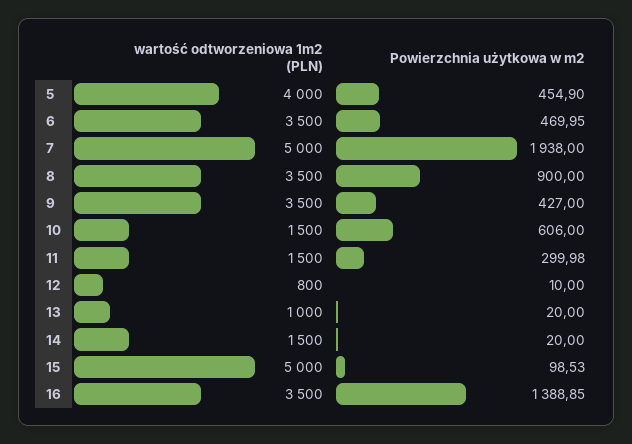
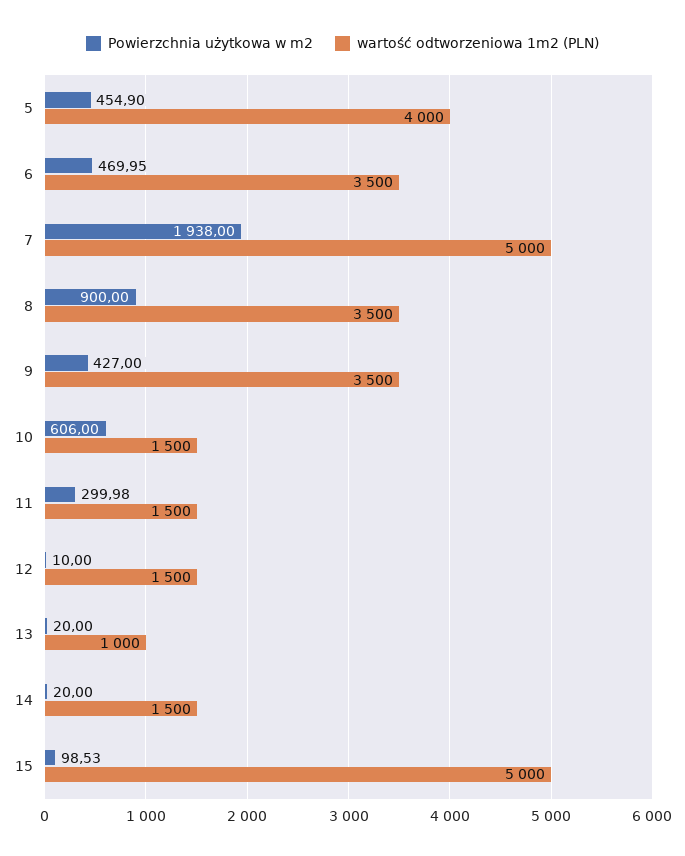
  {
    "wartość odtworzeniowa 1m2 (PLN)": {
      "5": 4000,
      "6": 3500,
      "7": 5000,
      "8": 3500,
      "9": 3500,
      "10": 1500,
      "11": 1500,
-     "12": 800,
+     "12": 1500,
      "13": 1000,
      "14": 1500,
-     "15": 5000,
+     "15": 5000
-     "16": 3500
    },
    "Powierzchnia użytkowa w m2": {
      "5": 454.9,
      "6": 469.95,
      "7": 1938,
      "8": 900,
      "9": 427,
      "10": 606,
      "11": 299.98,
      "12": 10,
      "13": 20,
      "14": 20,
-     "15": 98.53,
+     "15": 98.53
-     "16": 1388.85
    }
  }

